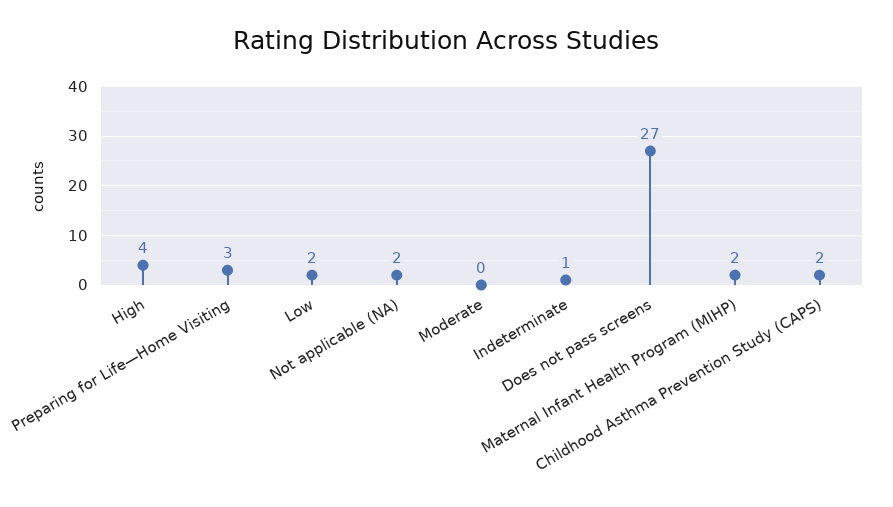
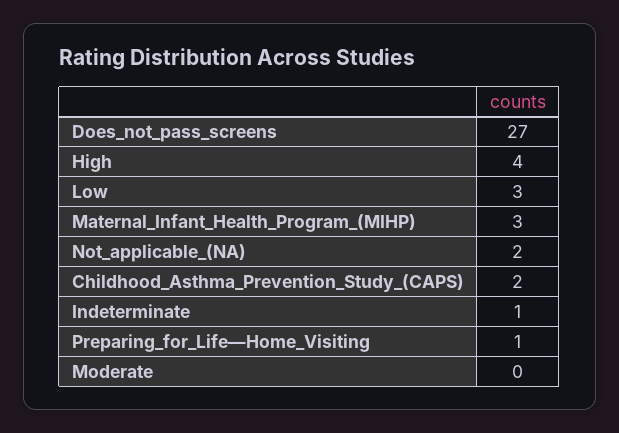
  {
    "High": 4,
-   "Preparing for Life—Home Visiting": 3,
+   "Preparing for Life—Home Visiting": 1,
-   "Low": 2,
+   "Low": 3,
    "Not applicable (NA)": 2,
    "Moderate": 0,
    "Indeterminate": 1,
    "Does not pass screens": 27,
-   "Maternal Infant Health Program (MIHP)": 2,
+   "Maternal Infant Health Program (MIHP)": 3,
    "Childhood Asthma Prevention Study (CAPS)": 2
  }

